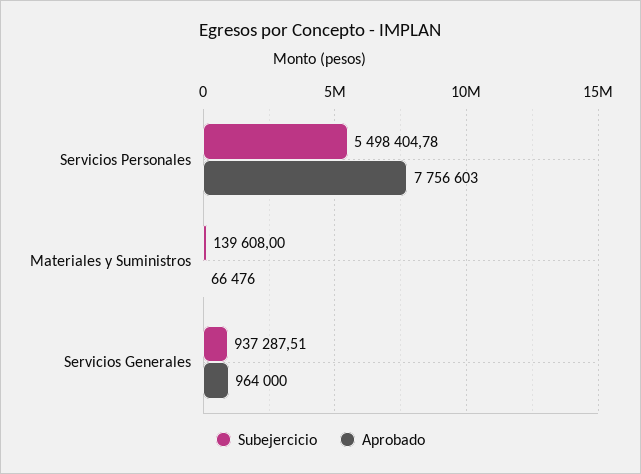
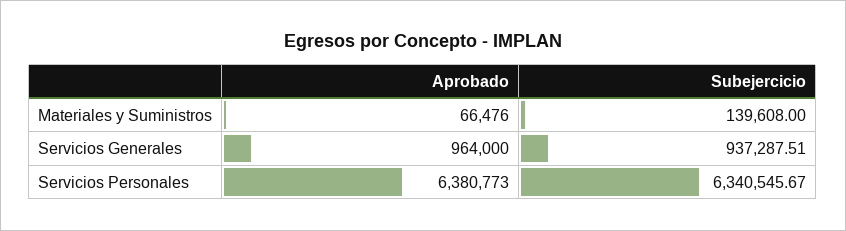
  {
    "Subejercicio": {
-     "Servicios Personales": 5498404.78,
+     "Servicios Personales": 6340545.67,
      "Materiales y Suministros": 139608,
      "Servicios Generales": 937287.51
    },
    "Aprobado": {
-     "Servicios Personales": 7756603,
+     "Servicios Personales": 6380773,
      "Materiales y Suministros": 66476,
      "Servicios Generales": 964000
    }
  }

